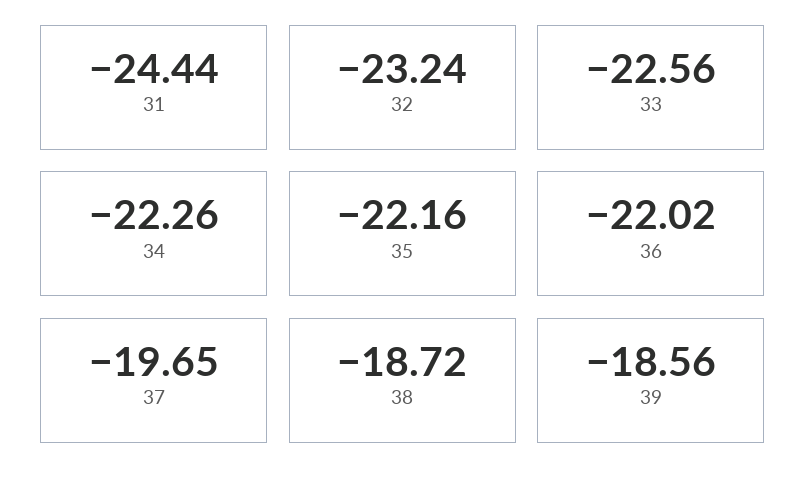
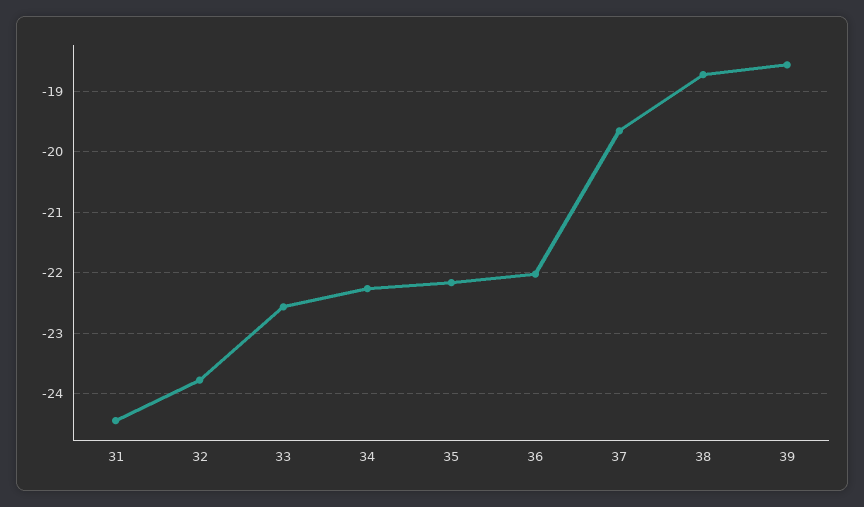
  {
    "31": -24.44,
-   "32": -23.24,
+   "32": -23.8,
    "33": -22.56,
    "34": -22.26,
    "35": -22.16,
    "36": -22.02,
    "37": -19.65,
    "38": -18.72,
    "39": -18.56
  }

